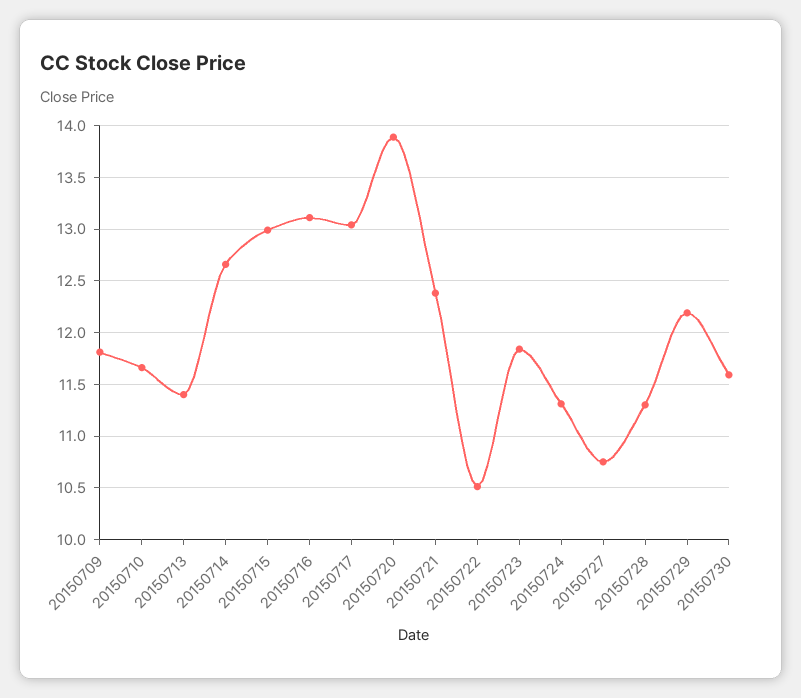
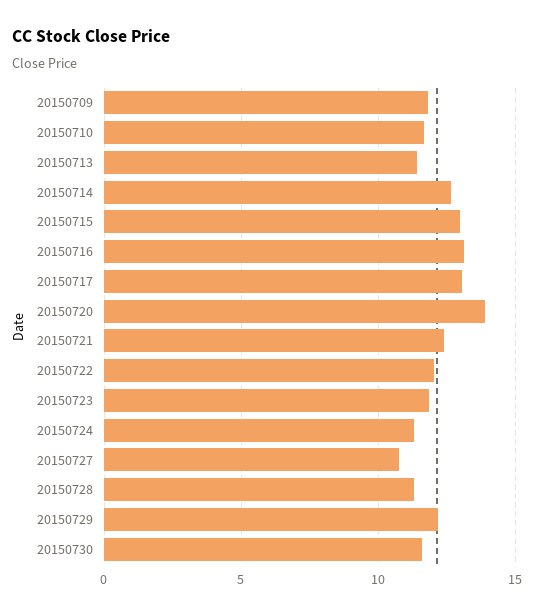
  {
    "20150709": 11.8,
    "20150710": 11.7,
    "20150713": 11.4,
    "20150714": 12.7,
    "20150715": 13,
    "20150716": 13.1,
    "20150717": 13,
    "20150720": 13.9,
    "20150721": 12.4,
-   "20150722": 10.5,
+   "20150722": 12,
    "20150723": 11.8,
    "20150724": 11.3,
    "20150727": 10.8,
    "20150728": 11.3,
    "20150729": 12.2,
    "20150730": 11.6
  }

